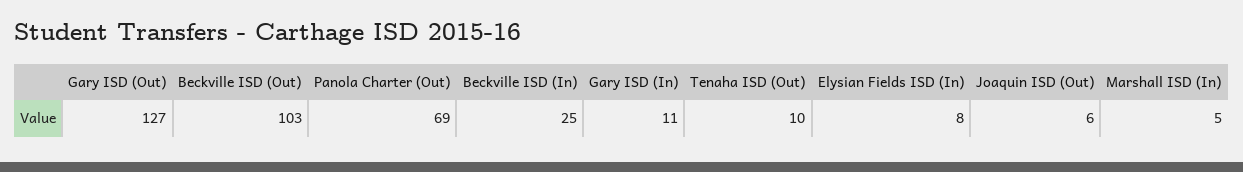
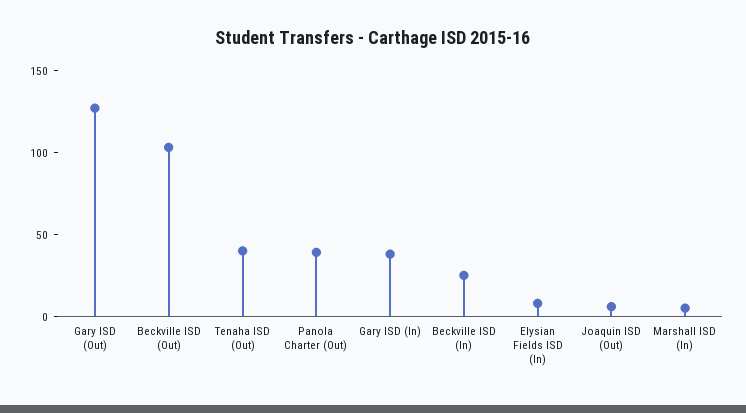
  {
    "Gary ISD (Out)": 127,
    "Beckville ISD (Out)": 103,
-   "Panola Charter (Out)": 69,
+   "Panola Charter (Out)": 40,
    "Beckville ISD (In)": 25,
-   "Gary ISD (In)": 11,
+   "Gary ISD (In)": 40,
-   "Tenaha ISD (Out)": 10,
+   "Tenaha ISD (Out)": 40,
    "Elysian Fields ISD (In)": 8,
    "Joaquin ISD (Out)": 6,
    "Marshall ISD (In)": 5
  }

